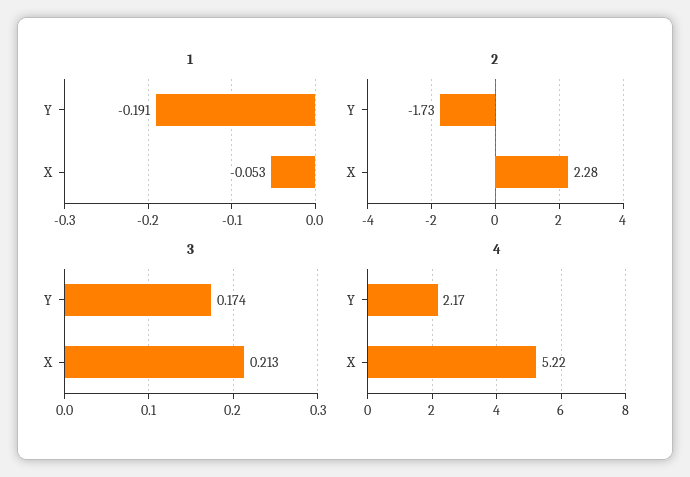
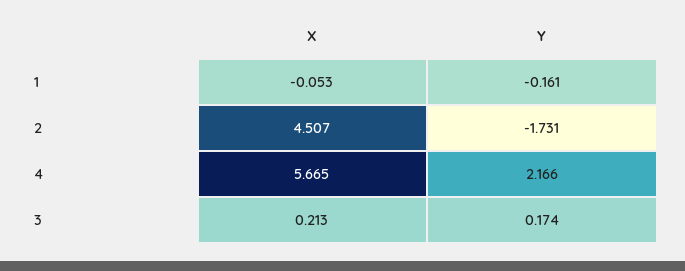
  {
    "1": {
-     "Y": -0.191,
+     "Y": -0.161,
      "X": -0.053
    },
    "2": {
      "Y": -1.731,
-     "X": 2.28
+     "X": 4.507
    },
    "3": {
      "Y": 0.174,
      "X": 0.213
    },
    "4": {
      "Y": 2.166,
-     "X": 5.22
+     "X": 5.665
    }
  }

